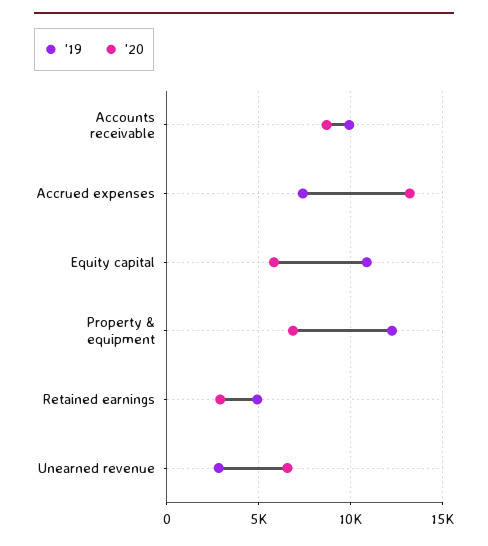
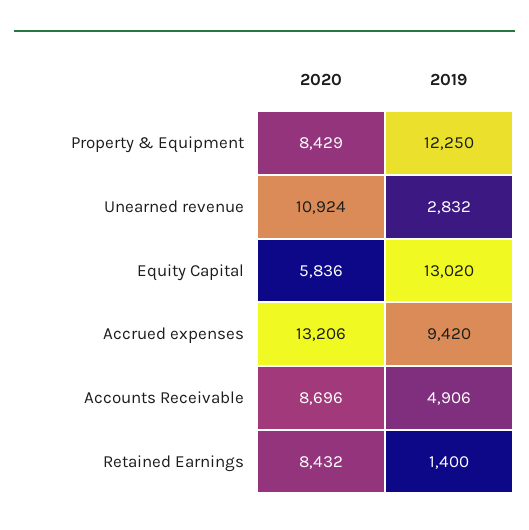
  {
    "'19": {
-     "Accounts receivable": 10000,
+     "Accounts receivable": 4906,
-     "Accrued expenses": 7500,
+     "Accrued expenses": 9420,
-     "Equity capital": 11000,
+     "Equity capital": 13020,
      "Property & equipment": 12250,
-     "Retained earnings": 5000,
+     "Retained earnings": 1400,
      "Unearned revenue": 2832
    },
    "'20": {
      "Accounts receivable": 8696,
      "Accrued expenses": 13206,
      "Equity capital": 5836,
-     "Property & equipment": 7000,
+     "Property & equipment": 8429,
-     "Retained earnings": 3000,
+     "Retained earnings": 8432,
-     "Unearned revenue": 6500
+     "Unearned revenue": 10924
    }
  }

